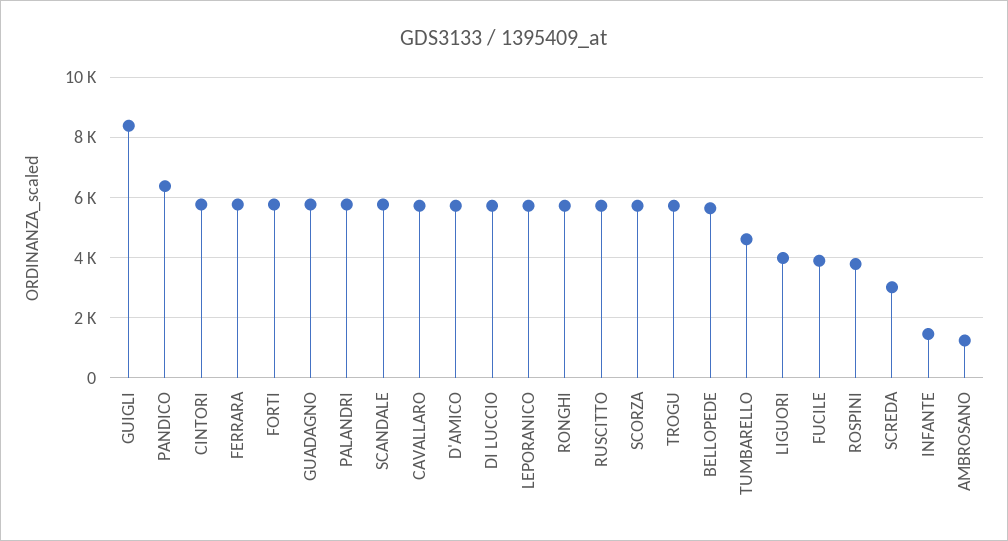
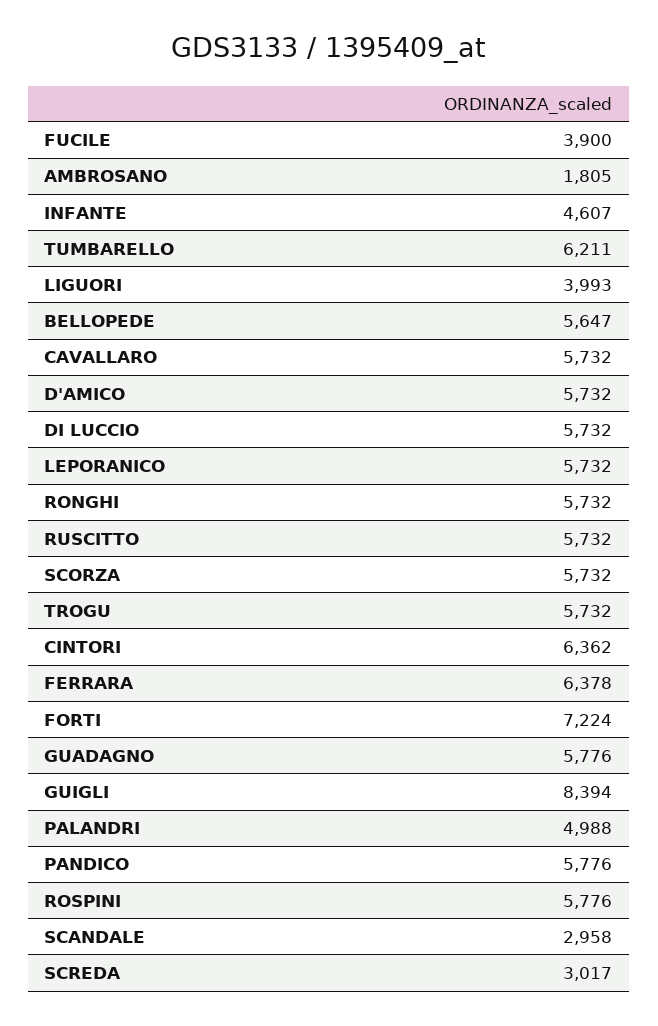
  {
    "GUIGLI": 8394,
-   "PANDICO": 6400,
+   "PANDICO": 5776,
-   "CINTORI": 5800,
+   "CINTORI": 6362,
-   "FERRARA": 5800,
+   "FERRARA": 6378,
-   "FORTI": 5800,
+   "FORTI": 7224,
    "GUADAGNO": 5776,
-   "PALANDRI": 5800,
+   "PALANDRI": 4988,
-   "SCANDALE": 5800,
+   "SCANDALE": 2958,
    "CAVALLARO": 5732,
    "D'AMICO": 5732,
    "DI LUCCIO": 5732,
    "LEPORANICO": 5732,
    "RONGHI": 5732,
    "RUSCITTO": 5732,
    "SCORZA": 5732,
    "TROGU": 5732,
    "BELLOPEDE": 5647,
-   "TUMBARELLO": 4600,
+   "TUMBARELLO": 6211,
    "LIGUORI": 3993,
    "FUCILE": 3900,
-   "ROSPINI": 3800,
+   "ROSPINI": 5776,
    "SCREDA": 3017,
-   "INFANTE": 1400,
+   "INFANTE": 4607,
-   "AMBROSANO": 1200
+   "AMBROSANO": 1805
  }

